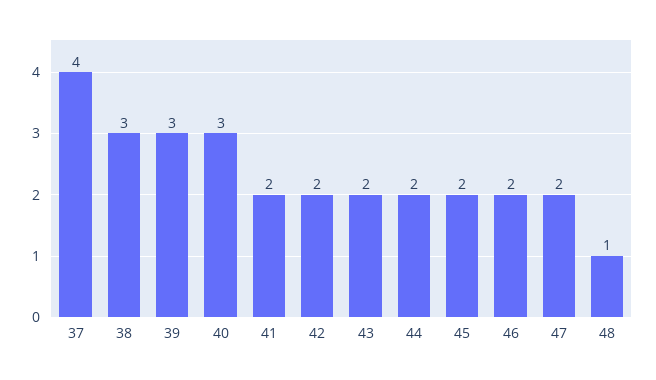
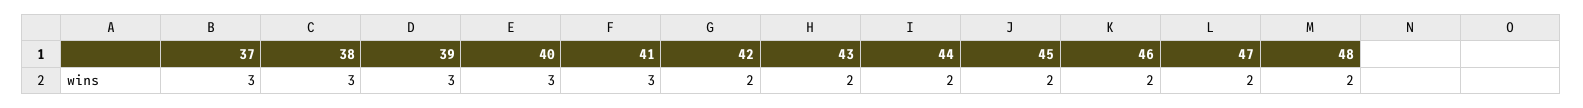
  {
-   "37": 4,
+   "37": 3,
    "38": 3,
    "39": 3,
    "40": 3,
-   "41": 2,
+   "41": 3,
    "42": 2,
    "43": 2,
    "44": 2,
    "45": 2,
    "46": 2,
    "47": 2,
-   "48": 1
+   "48": 2
  }

